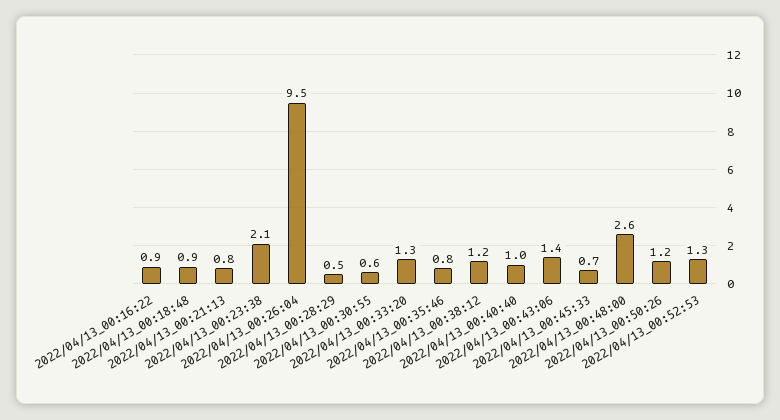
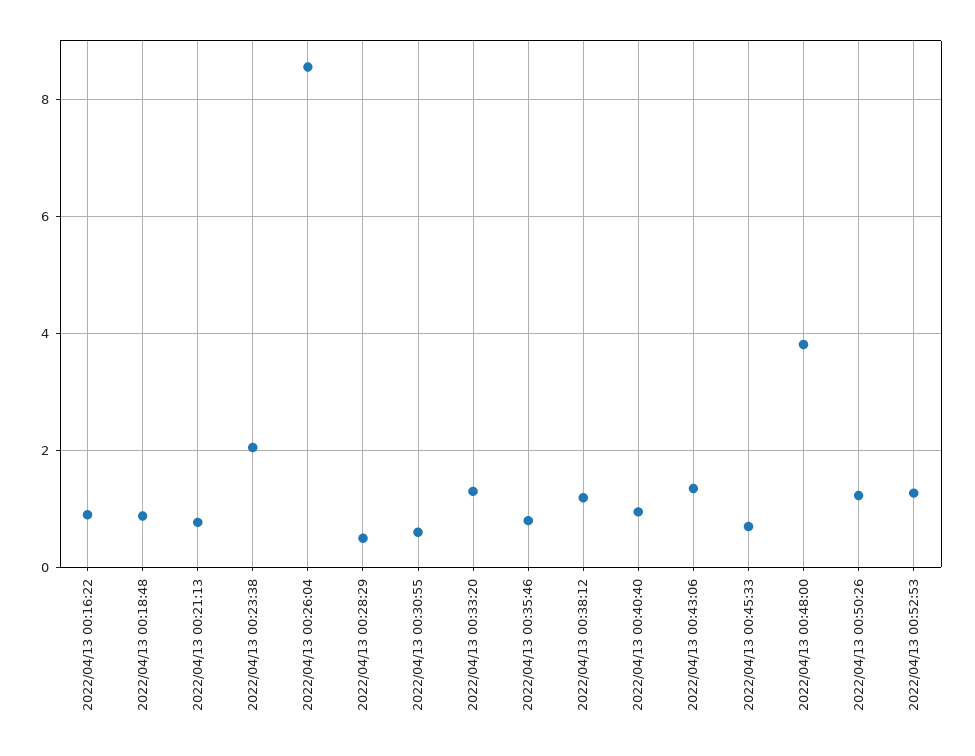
  {
    "2022/04/13_00:16:22": 0.9,
    "2022/04/13_00:18:48": 0.9,
    "2022/04/13_00:21:13": 0.8,
    "2022/04/13_00:23:38": 2.1,
-   "2022/04/13_00:26:04": 9.5,
+   "2022/04/13_00:26:04": 8.6,
    "2022/04/13_00:28:29": 0.5,
    "2022/04/13_00:30:55": 0.6,
    "2022/04/13_00:33:20": 1.3,
    "2022/04/13_00:35:46": 0.8,
    "2022/04/13_00:38:12": 1.2,
    "2022/04/13_00:40:40": 1,
    "2022/04/13_00:43:06": 1.4,
    "2022/04/13_00:45:33": 0.7,
-   "2022/04/13_00:48:00": 2.6,
+   "2022/04/13_00:48:00": 3.8,
    "2022/04/13_00:50:26": 1.2,
    "2022/04/13_00:52:53": 1.3
  }

